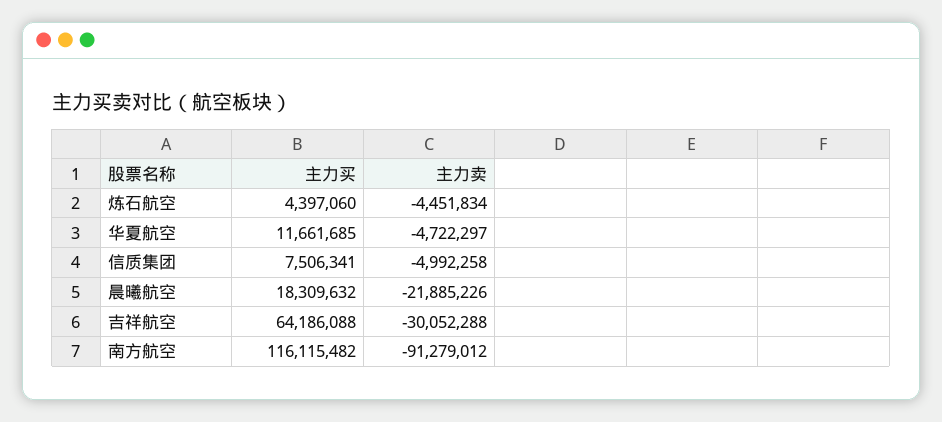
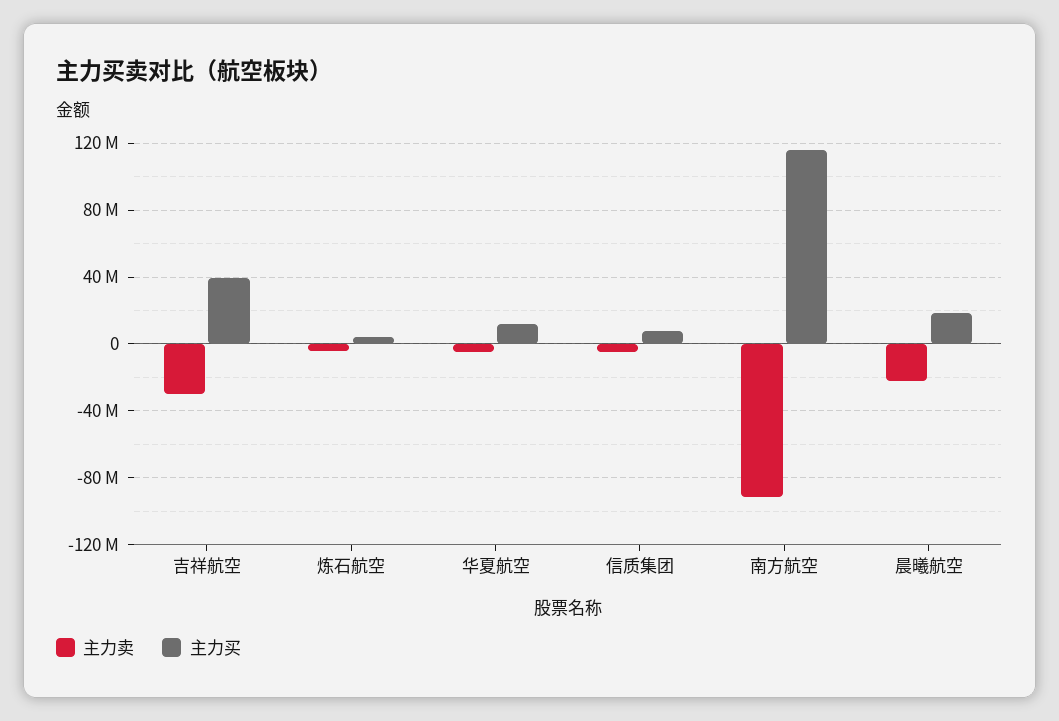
  {
    "主力买": {
      "炼石航空": 4397060,
      "华夏航空": 11661685,
      "信质集团": 7506341,
      "晨曦航空": 18309632,
-     "吉祥航空": 64186088,
+     "吉祥航空": 40000000,
      "南方航空": 116115482
    },
    "主力卖": {
      "炼石航空": -4451834,
      "华夏航空": -4722297,
      "信质集团": -4992258,
      "晨曦航空": -21885226,
      "吉祥航空": -30052288,
      "南方航空": -91279012
    }
  }

